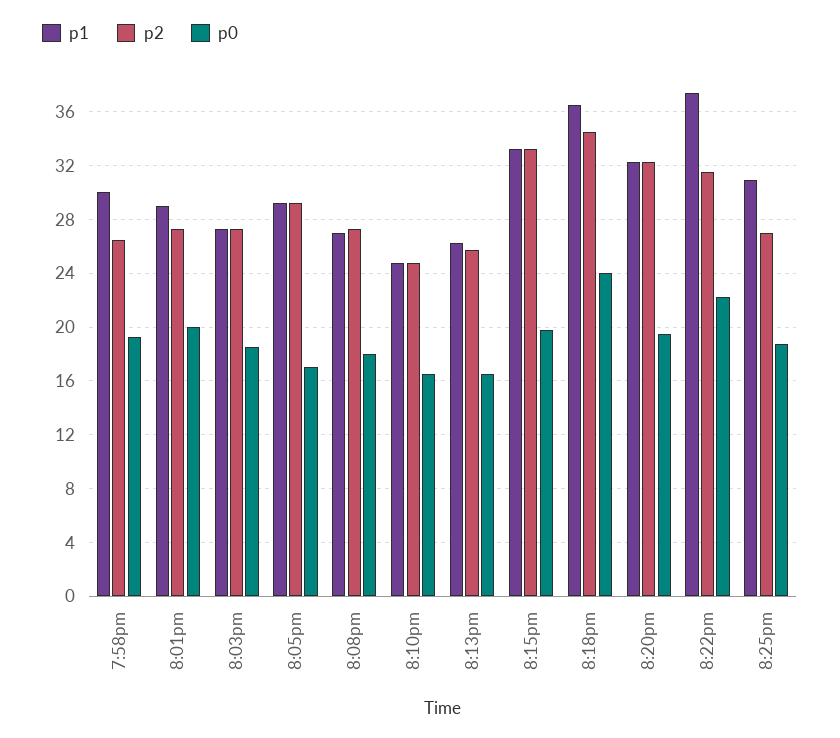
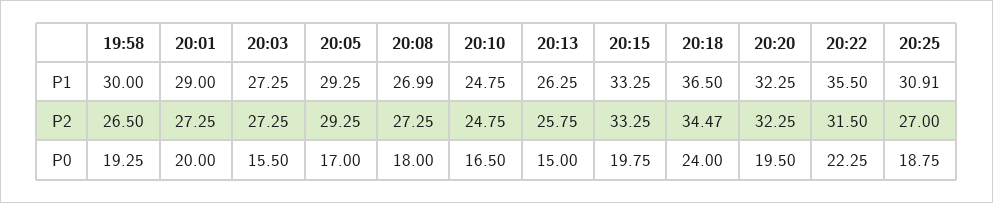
  {
    "p1": {
      "7:58pm": 30,
      "8:01pm": 29,
      "8:03pm": 27.25,
      "8:05pm": 29.25,
      "8:08pm": 26.99,
      "8:10pm": 24.75,
      "8:13pm": 26.25,
      "8:15pm": 33.25,
      "8:18pm": 36.5,
      "8:20pm": 32.25,
-     "8:22pm": 37.5,
+     "8:22pm": 35.5,
      "8:25pm": 30.91
    },
    "p2": {
      "7:58pm": 26.5,
      "8:01pm": 27.25,
      "8:03pm": 27.25,
      "8:05pm": 29.25,
      "8:08pm": 27.25,
      "8:10pm": 24.75,
      "8:13pm": 25.75,
      "8:15pm": 33.25,
      "8:18pm": 34.47,
      "8:20pm": 32.25,
      "8:22pm": 31.5,
      "8:25pm": 27
    },
    "p0": {
      "7:58pm": 19.25,
      "8:01pm": 20,
-     "8:03pm": 18.5,
+     "8:03pm": 15.5,
      "8:05pm": 17,
      "8:08pm": 18,
      "8:10pm": 16.5,
-     "8:13pm": 16.5,
+     "8:13pm": 15,
      "8:15pm": 19.75,
      "8:18pm": 24,
      "8:20pm": 19.5,
      "8:22pm": 22.25,
      "8:25pm": 18.75
    }
  }

